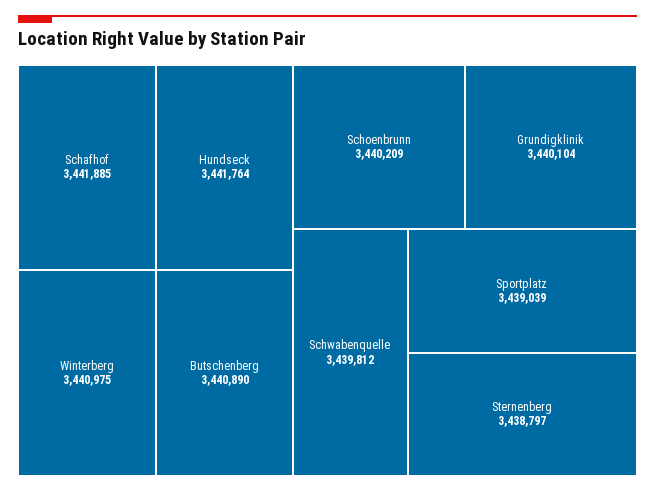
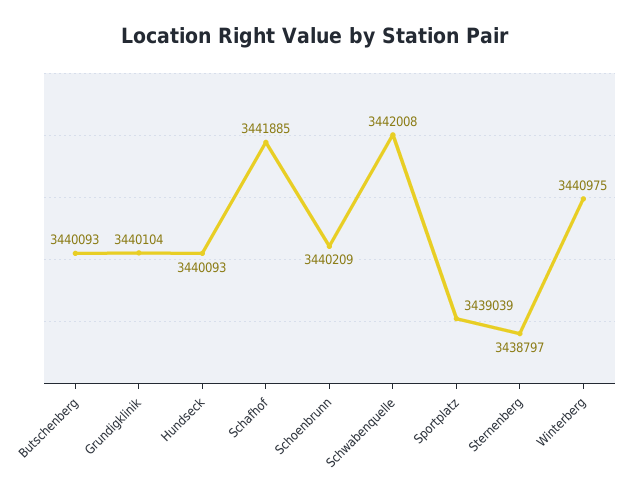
  {
    "Schafhof": 3441885,
-   "Hundseck": 3441764,
+   "Hundseck": 3440093,
    "Winterberg": 3440975,
-   "Butschenberg": 3440890,
+   "Butschenberg": 3440093,
    "Schoenbrunn": 3440209,
    "Grundigklinik": 3440104,
-   "Schwabenquelle": 3439812,
+   "Schwabenquelle": 3442008,
    "Sportplatz": 3439039,
    "Sternenberg": 3438797
  }

